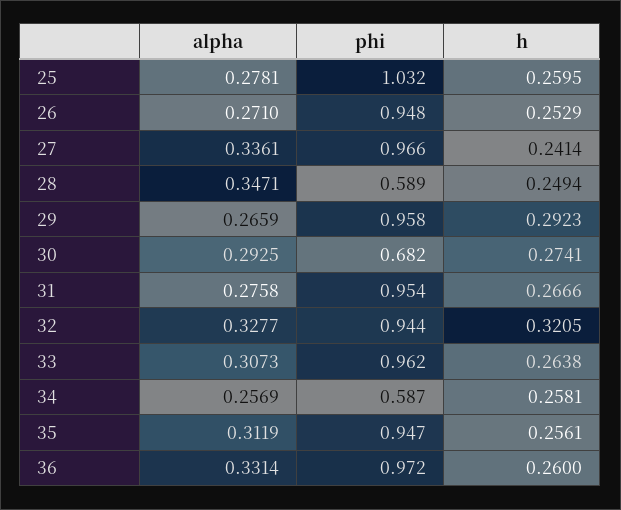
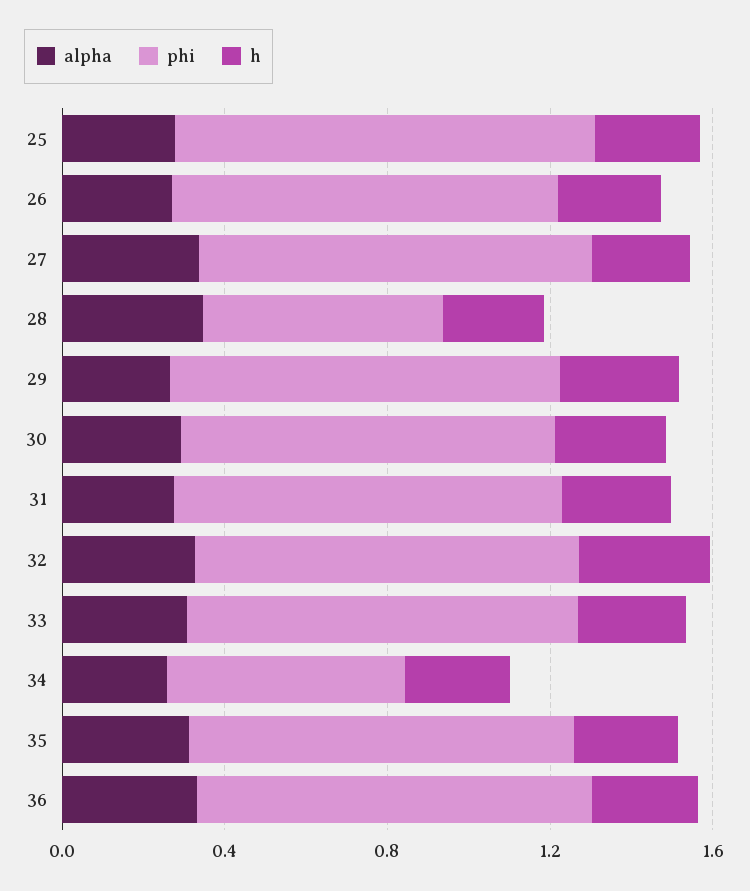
  {
    "alpha": {
      "25": 0.2781,
      "26": 0.271,
      "27": 0.3361,
      "28": 0.3471,
      "29": 0.2659,
      "30": 0.2925,
      "31": 0.2758,
      "32": 0.3277,
      "33": 0.3073,
      "34": 0.2569,
      "35": 0.3119,
      "36": 0.3314
    },
    "phi": {
      "25": 1.032,
      "26": 0.948,
      "27": 0.966,
      "28": 0.589,
      "29": 0.958,
-     "30": 0.682,
+     "30": 0.9,
      "31": 0.954,
      "32": 0.944,
      "33": 0.962,
      "34": 0.587,
      "35": 0.947,
      "36": 0.972
    },
    "h": {
      "25": 0.2595,
      "26": 0.2529,
      "27": 0.2414,
      "28": 0.2494,
      "29": 0.2923,
      "30": 0.2741,
      "31": 0.2666,
      "32": 0.3205,
      "33": 0.2638,
      "34": 0.2581,
      "35": 0.2561,
      "36": 0.26
    }
  }

